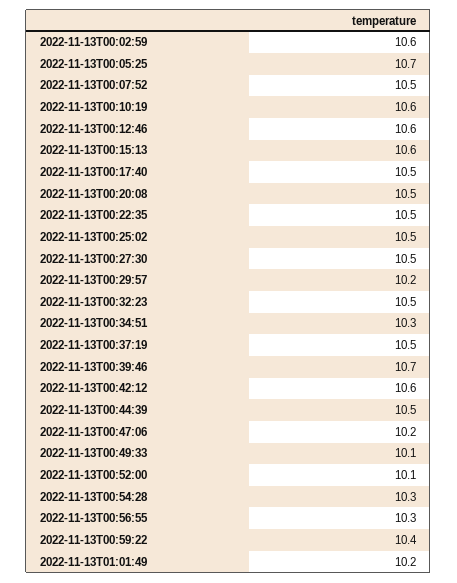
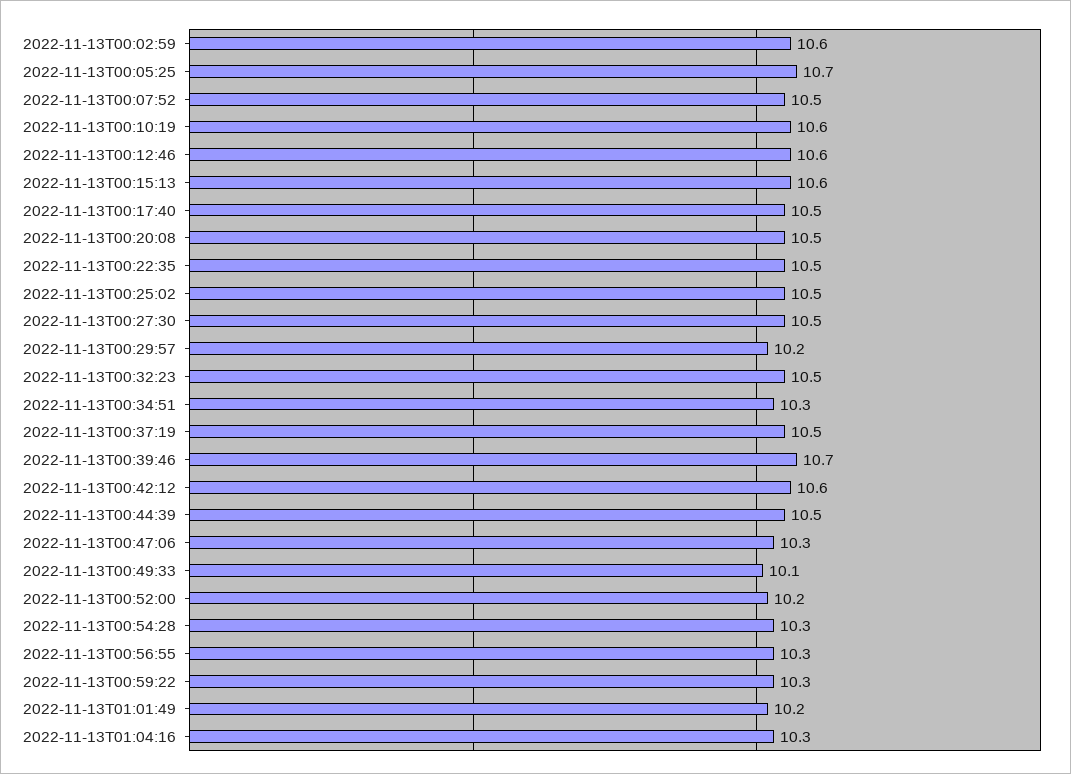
  {
    "2022-11-13T00:02:59": 10.6,
    "2022-11-13T00:05:25": 10.7,
    "2022-11-13T00:07:52": 10.5,
    "2022-11-13T00:10:19": 10.6,
    "2022-11-13T00:12:46": 10.6,
    "2022-11-13T00:15:13": 10.6,
    "2022-11-13T00:17:40": 10.5,
    "2022-11-13T00:20:08": 10.5,
    "2022-11-13T00:22:35": 10.5,
    "2022-11-13T00:25:02": 10.5,
    "2022-11-13T00:27:30": 10.5,
    "2022-11-13T00:29:57": 10.2,
    "2022-11-13T00:32:23": 10.5,
    "2022-11-13T00:34:51": 10.3,
    "2022-11-13T00:37:19": 10.5,
    "2022-11-13T00:39:46": 10.7,
    "2022-11-13T00:42:12": 10.6,
    "2022-11-13T00:44:39": 10.5,
-   "2022-11-13T00:47:06": 10.2,
+   "2022-11-13T00:47:06": 10.3,
    "2022-11-13T00:49:33": 10.1,
-   "2022-11-13T00:52:00": 10.1,
+   "2022-11-13T00:52:00": 10.2,
    "2022-11-13T00:54:28": 10.3,
    "2022-11-13T00:56:55": 10.3,
-   "2022-11-13T00:59:22": 10.4,
+   "2022-11-13T00:59:22": 10.3,
-   "2022-11-13T01:01:49": 10.2
+   "2022-11-13T01:01:49": 10.2,
+   "2022-11-13T01:04:16": 10.3
  }

